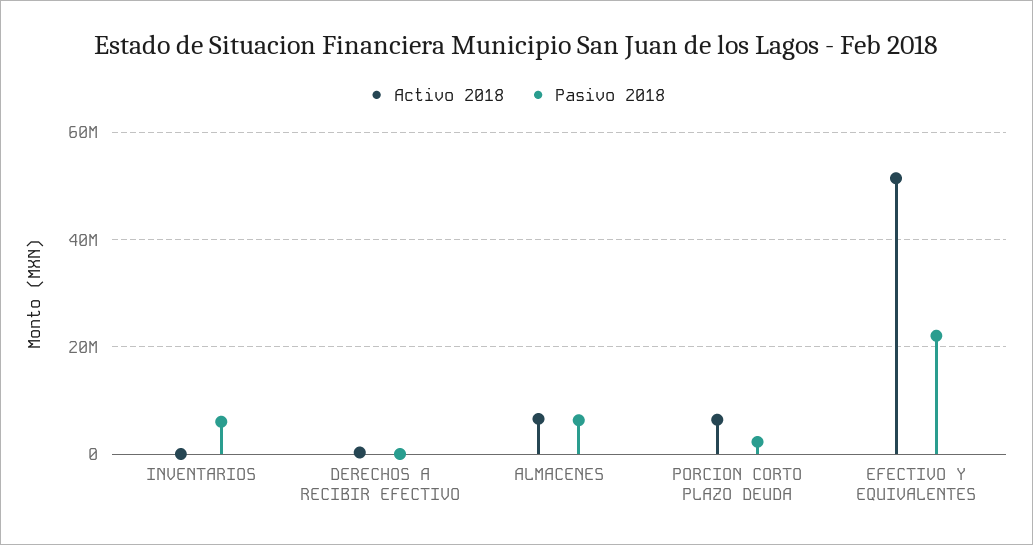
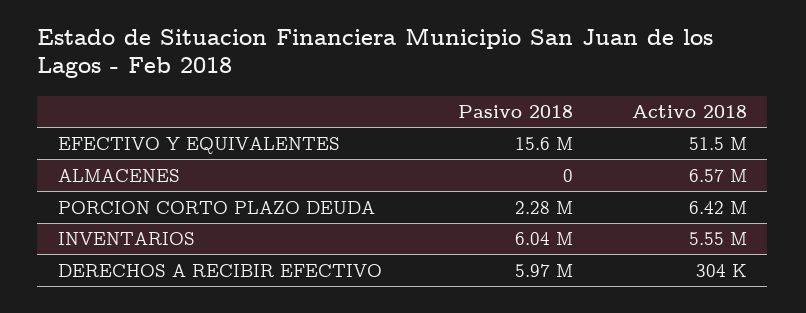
  {
    "Activo 2018": {
-     "INVENTARIOS": 0,
+     "INVENTARIOS": 5550000,
      "DERECHOS A RECIBIR EFECTIVO": 304000,
      "ALMACENES": 6570000,
      "PORCION CORTO PLAZO DEUDA": 6420000,
      "EFECTIVO Y EQUIVALENTES": 51500000
    },
    "Pasivo 2018": {
      "INVENTARIOS": 6040000,
-     "DERECHOS A RECIBIR EFECTIVO": 0,
+     "DERECHOS A RECIBIR EFECTIVO": 5970000,
-     "ALMACENES": 6000000,
+     "ALMACENES": 0,
      "PORCION CORTO PLAZO DEUDA": 2280000,
-     "EFECTIVO Y EQUIVALENTES": 22000000
+     "EFECTIVO Y EQUIVALENTES": 15600000
    }
  }

